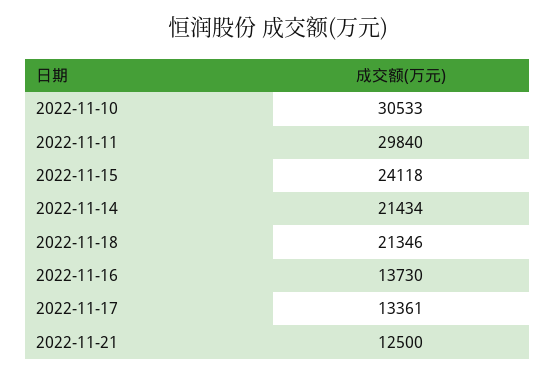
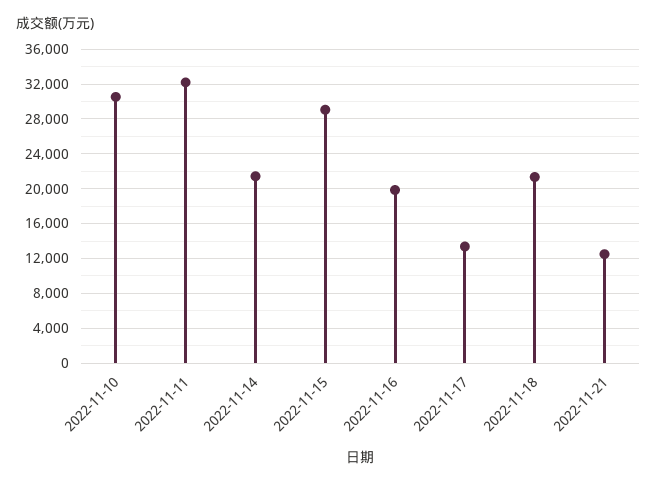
  {
    "2022-11-10": 30533,
-   "2022-11-11": 29840,
+   "2022-11-11": 32000,
-   "2022-11-15": 24118,
+   "2022-11-15": 29000,
    "2022-11-14": 21434,
    "2022-11-18": 21346,
-   "2022-11-16": 13730,
+   "2022-11-16": 20000,
    "2022-11-17": 13361,
    "2022-11-21": 12500
  }

